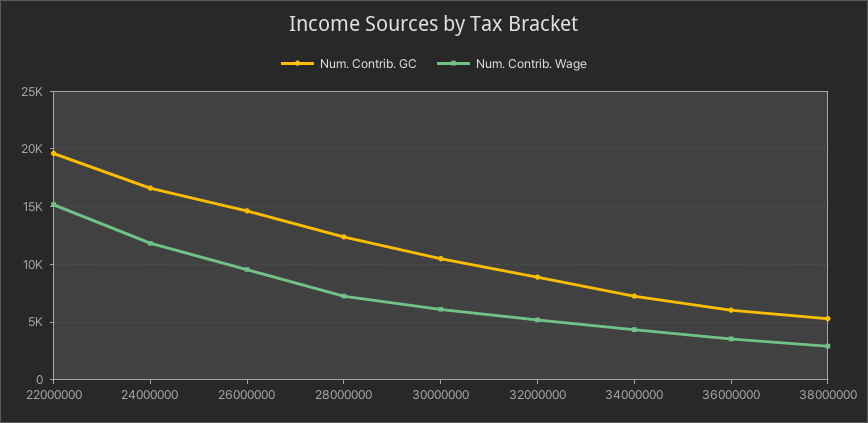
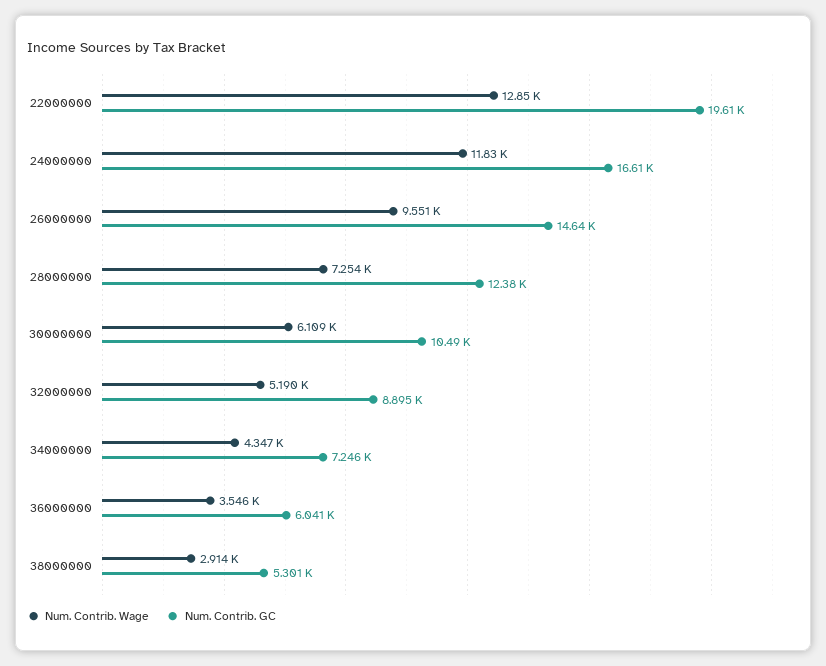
  {
    "Num. Contrib. GC": {
      "22000000": 19610,
      "24000000": 16610,
      "26000000": 14640,
      "28000000": 12380,
      "30000000": 10490,
      "32000000": 8895,
      "34000000": 7246,
      "36000000": 6041,
      "38000000": 5301
    },
    "Num. Contrib. Wage": {
-     "22000000": 15000,
+     "22000000": 12850,
      "24000000": 11830,
      "26000000": 9551,
      "28000000": 7254,
      "30000000": 6109,
      "32000000": 5190,
      "34000000": 4347,
      "36000000": 3546,
      "38000000": 2914
    }
  }

